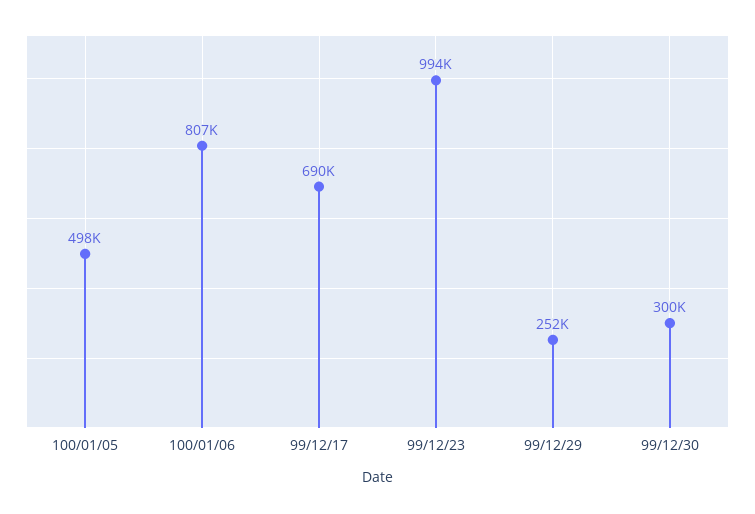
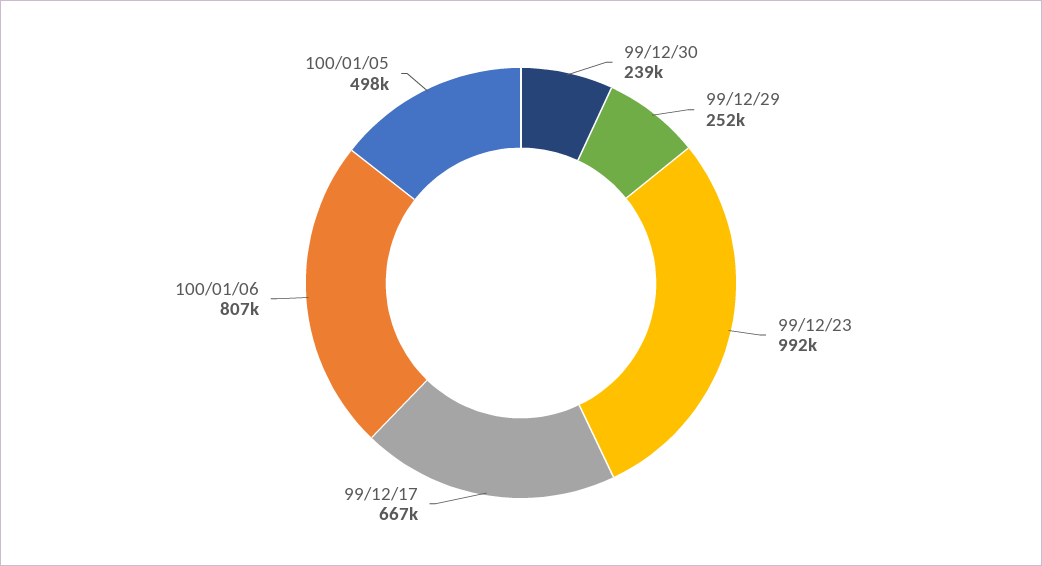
  {
    "100/01/05": 498000,
    "100/01/06": 807000,
-   "99/12/17": 690000,
+   "99/12/17": 667000,
-   "99/12/23": 994000,
+   "99/12/23": 992000,
    "99/12/29": 252000,
-   "99/12/30": 300000
+   "99/12/30": 239000
  }

